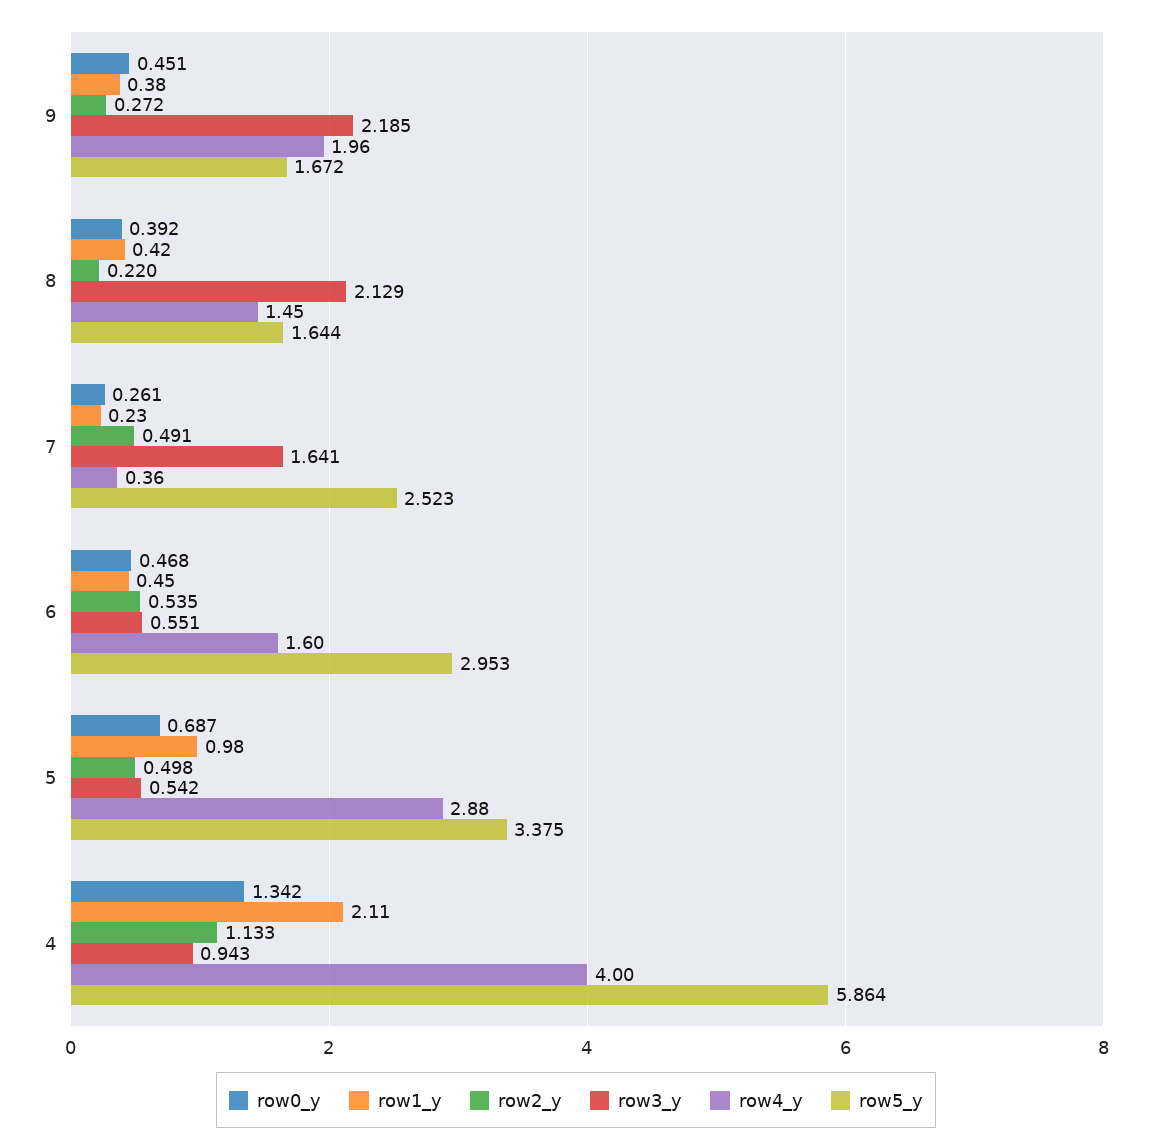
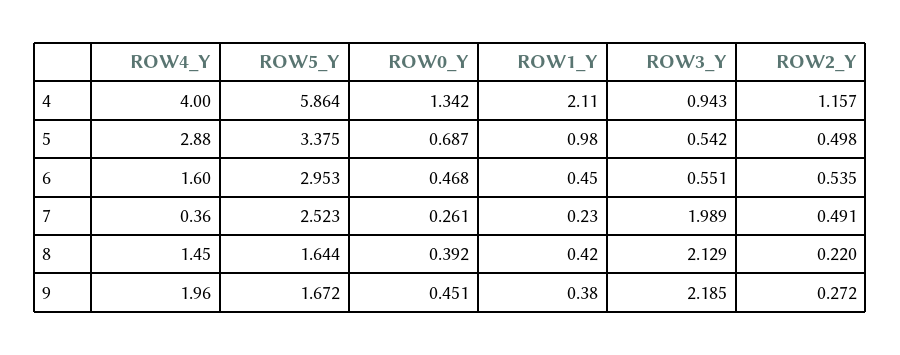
  {
    "row0_y": {
      "9": 0.451,
      "8": 0.392,
      "7": 0.261,
      "6": 0.468,
      "5": 0.687,
      "4": 1.342
    },
    "row1_y": {
      "9": 0.38,
      "8": 0.42,
      "7": 0.23,
      "6": 0.45,
      "5": 0.98,
      "4": 2.11
    },
    "row2_y": {
      "9": 0.272,
      "8": 0.22,
      "7": 0.491,
      "6": 0.535,
      "5": 0.498,
-     "4": 1.133
+     "4": 1.157
    },
    "row3_y": {
      "9": 2.185,
      "8": 2.129,
-     "7": 1.641,
+     "7": 1.989,
      "6": 0.551,
      "5": 0.542,
      "4": 0.943
    },
    "row4_y": {
      "9": 1.96,
      "8": 1.45,
      "7": 0.36,
      "6": 1.6,
      "5": 2.88,
      "4": 4
    },
    "row5_y": {
      "9": 1.672,
      "8": 1.644,
      "7": 2.523,
      "6": 2.953,
      "5": 3.375,
      "4": 5.864
    }
  }

